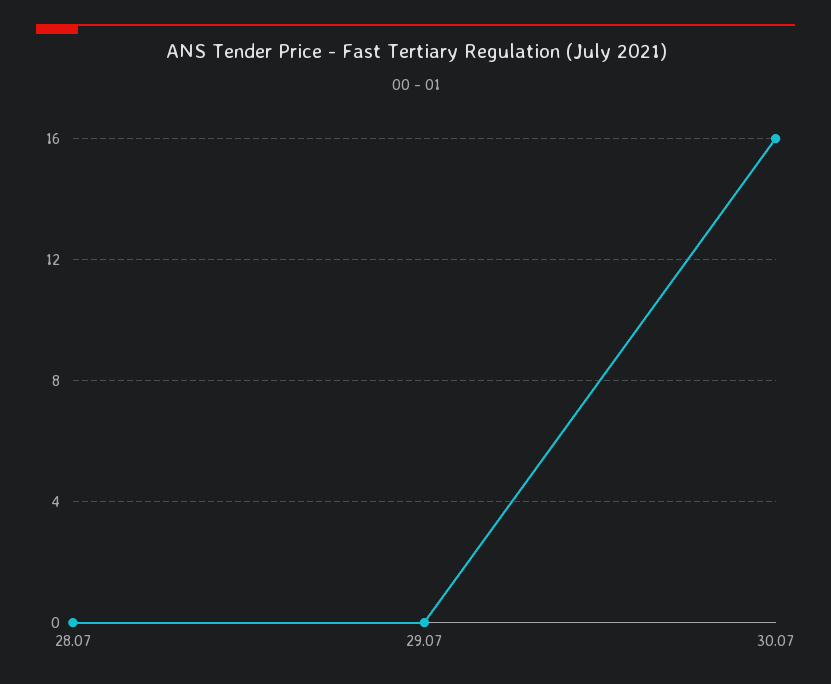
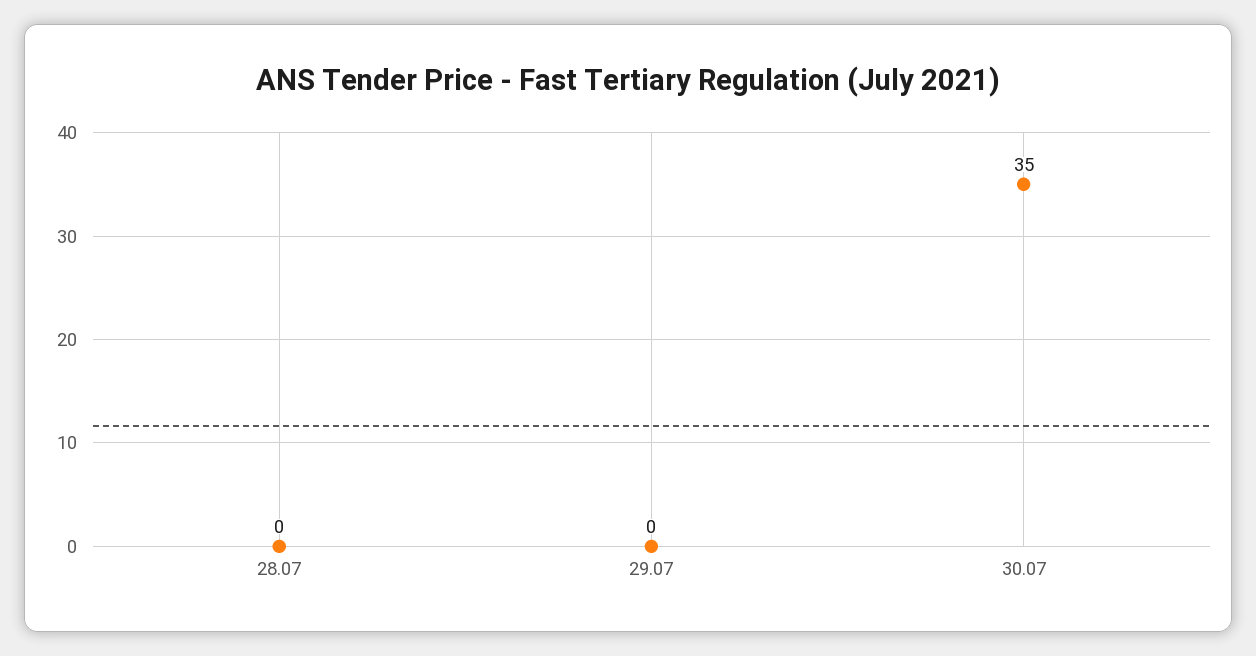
  {
    "28.07": 0,
    "29.07": 0,
-   "30.07": 16
+   "30.07": 35
  }

